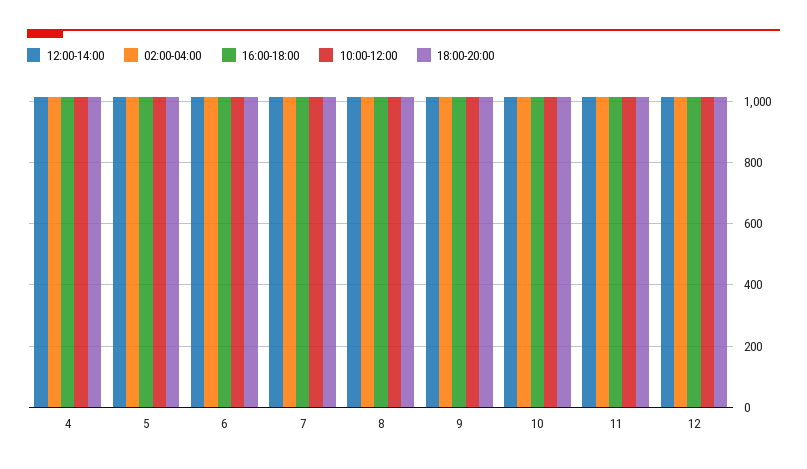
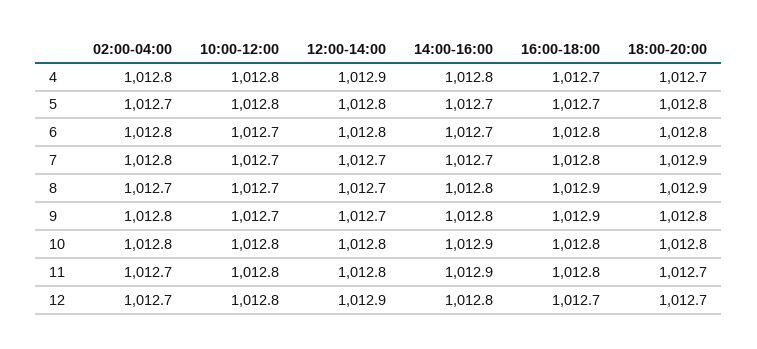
  {
    "12:00-14:00": {
      "4": 1012.9,
      "5": 1012.8,
      "6": 1012.8,
      "7": 1012.7,
      "8": 1012.7,
      "9": 1012.7,
      "10": 1012.8,
      "11": 1012.8,
      "12": 1012.9
    },
    "02:00-04:00": {
      "4": 1012.8,
      "5": 1012.7,
      "6": 1012.8,
      "7": 1012.8,
      "8": 1012.7,
      "9": 1012.8,
      "10": 1012.8,
      "11": 1012.7,
      "12": 1012.7
    },
    "16:00-18:00": {
      "4": 1012.7,
      "5": 1012.7,
      "6": 1012.8,
      "7": 1012.8,
      "8": 1012.9,
      "9": 1012.9,
      "10": 1012.8,
      "11": 1012.8,
      "12": 1012.7
    },
    "10:00-12:00": {
      "4": 1012.8,
      "5": 1012.8,
      "6": 1012.7,
      "7": 1012.7,
      "8": 1012.7,
      "9": 1012.7,
      "10": 1012.8,
      "11": 1012.8,
      "12": 1012.8
    },
    "18:00-20:00": {
      "4": 1012.7,
      "5": 1012.8,
      "6": 1012.8,
      "7": 1012.9,
      "8": 1012.9,
      "9": 1012.8,
      "10": 1012.8,
      "11": 1012.7,
      "12": 1012.7
-   }
+   },
+   "14:00-16:00": {
+     "4": 1012.8,
+     "5": 1012.7,
+     "6": 1012.7,
+     "7": 1012.7,
+     "8": 1012.8,
+     "9": 1012.8,
+     "10": 1012.9,
+     "11": 1012.9,
+     "12": 1012.8
+   }
  }

